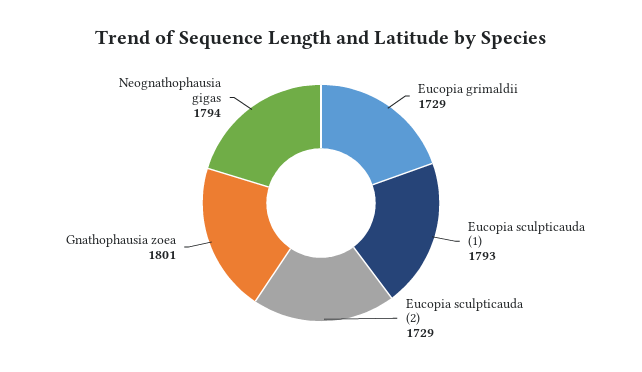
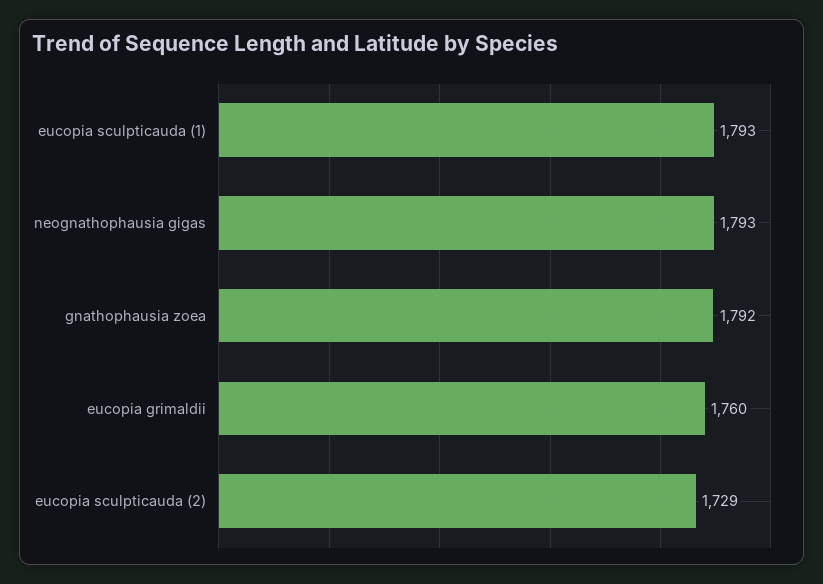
  {
-   "Eucopia grimaldii": 1729,
+   "Eucopia grimaldii": 1760,
    "Eucopia sculpticauda (1)": 1793,
    "Eucopia sculpticauda (2)": 1729,
-   "Gnathophausia zoea": 1801,
+   "Gnathophausia zoea": 1792,
-   "Neognathophausia gigas": 1794
+   "Neognathophausia gigas": 1793
  }

